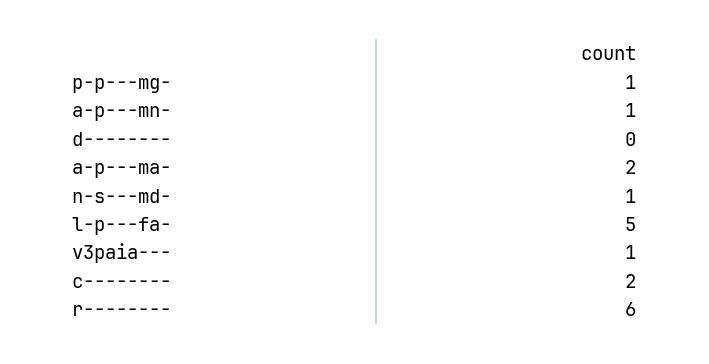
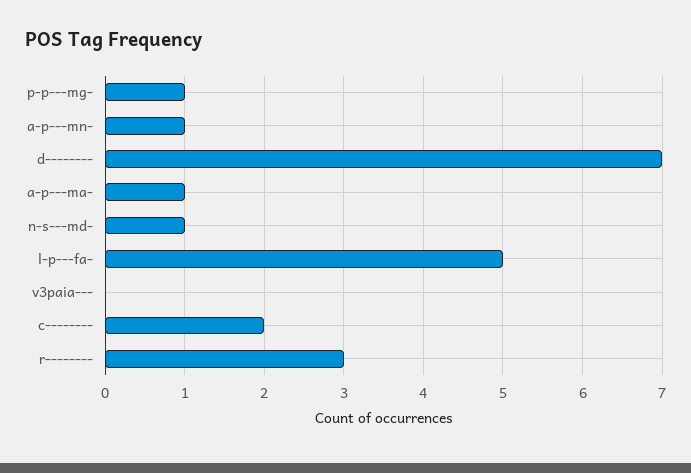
  {
    "p-p---mg-": 1,
    "a-p---mn-": 1,
-   "d--------": 0,
+   "d--------": 7,
-   "a-p---ma-": 2,
+   "a-p---ma-": 1,
    "n-s---md-": 1,
    "l-p---fa-": 5,
-   "v3paia---": 1,
+   "v3paia---": 0,
    "c--------": 2,
-   "r--------": 6
+   "r--------": 3
  }

